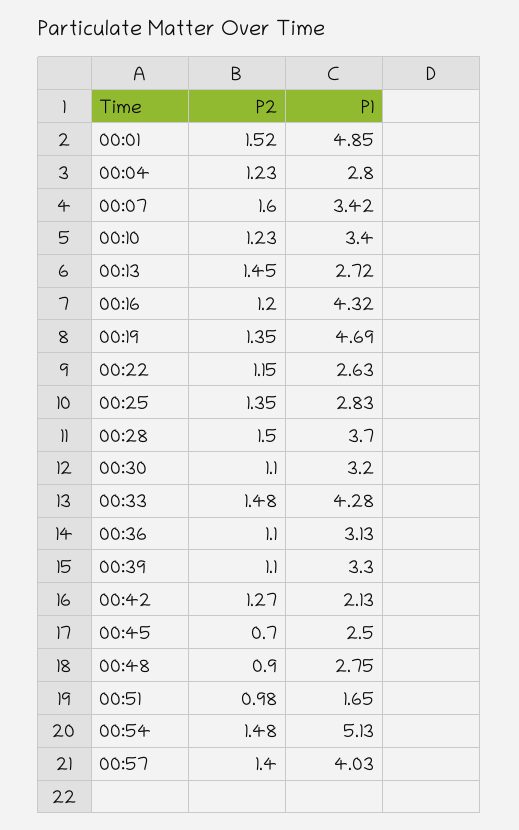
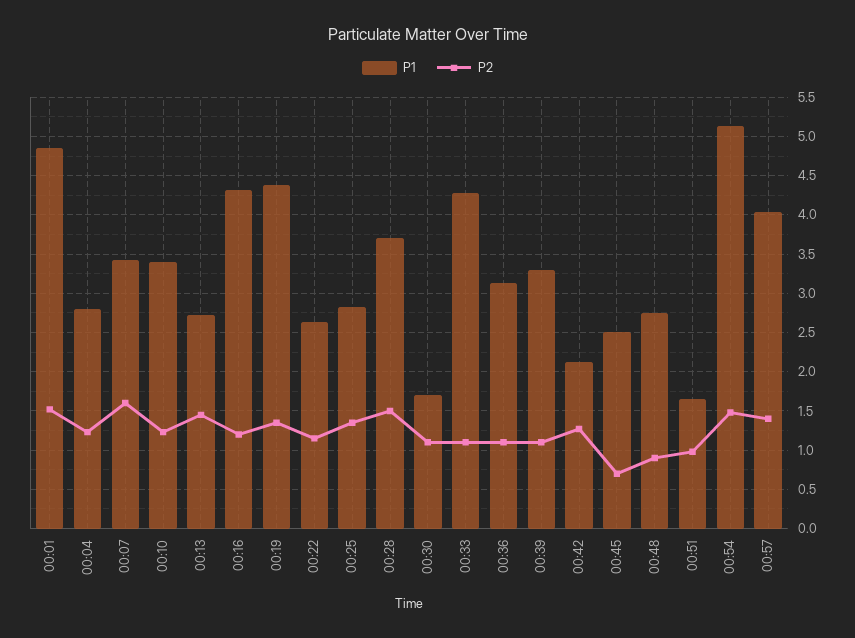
  {
    "P2": {
      "00:01": 1.52,
      "00:04": 1.23,
      "00:07": 1.6,
      "00:10": 1.23,
      "00:13": 1.45,
      "00:16": 1.2,
      "00:19": 1.35,
      "00:22": 1.15,
      "00:25": 1.35,
      "00:28": 1.5,
      "00:30": 1.1,
-     "00:33": 1.48,
+     "00:33": 1.1,
      "00:36": 1.1,
      "00:39": 1.1,
      "00:42": 1.27,
      "00:45": 0.7,
      "00:48": 0.9,
      "00:51": 0.98,
      "00:54": 1.48,
      "00:57": 1.4
    },
    "P1": {
      "00:01": 4.85,
      "00:04": 2.8,
      "00:07": 3.42,
      "00:10": 3.4,
      "00:13": 2.72,
      "00:16": 4.32,
-     "00:19": 4.69,
+     "00:19": 4.4,
      "00:22": 2.63,
      "00:25": 2.83,
      "00:28": 3.7,
-     "00:30": 3.2,
+     "00:30": 1.7,
      "00:33": 4.28,
      "00:36": 3.13,
      "00:39": 3.3,
      "00:42": 2.13,
      "00:45": 2.5,
      "00:48": 2.75,
      "00:51": 1.65,
      "00:54": 5.13,
      "00:57": 4.03
    }
  }

